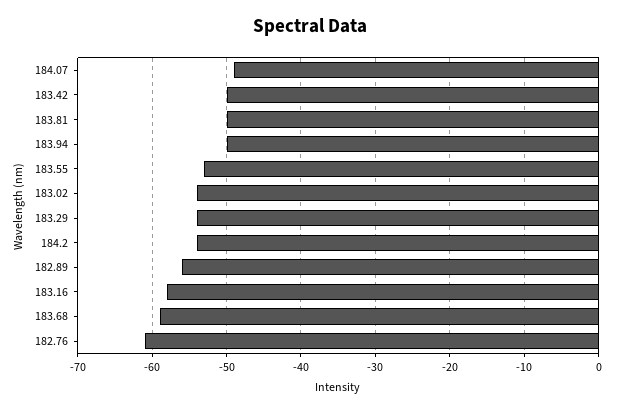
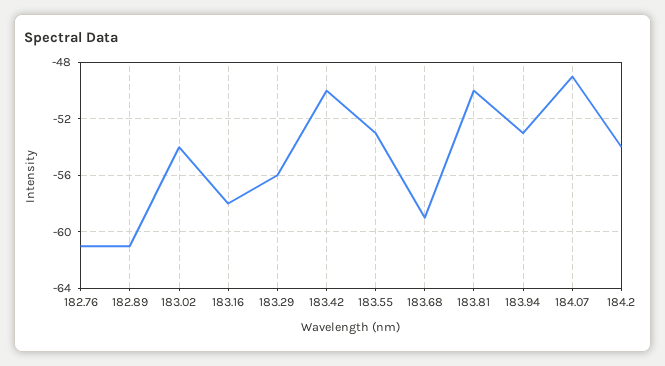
  {
    "184.07": -49,
    "183.42": -50,
    "183.81": -50,
-   "183.94": -50,
+   "183.94": -53,
    "183.55": -53,
    "183.02": -54,
-   "183.29": -54,
+   "183.29": -56,
    "184.2": -54,
-   "182.89": -56,
+   "182.89": -61,
    "183.16": -58,
    "183.68": -59,
    "182.76": -61
  }

